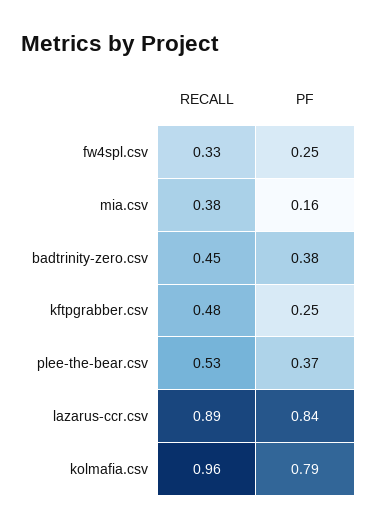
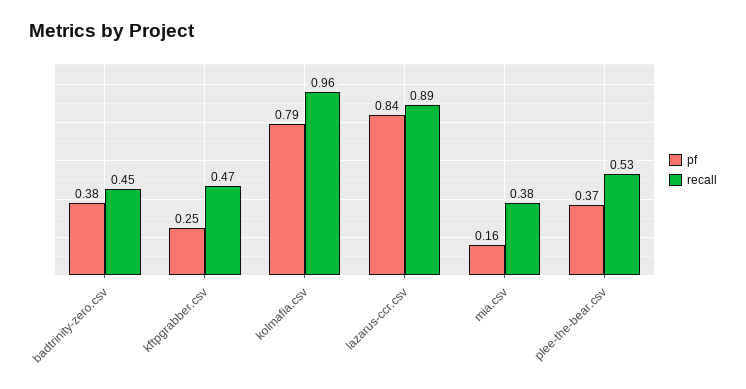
  {
    "RECALL": {
-     "fw4spl.csv": 0.33,
      "mia.csv": 0.38,
      "badtrinity-zero.csv": 0.45,
-     "kftpgrabber.csv": 0.48,
+     "kftpgrabber.csv": 0.47,
      "plee-the-bear.csv": 0.53,
      "lazarus-ccr.csv": 0.89,
      "kolmafia.csv": 0.96
    },
    "PF": {
-     "fw4spl.csv": 0.25,
      "mia.csv": 0.16,
      "badtrinity-zero.csv": 0.38,
      "kftpgrabber.csv": 0.25,
      "plee-the-bear.csv": 0.37,
      "lazarus-ccr.csv": 0.84,
      "kolmafia.csv": 0.79
    }
  }

